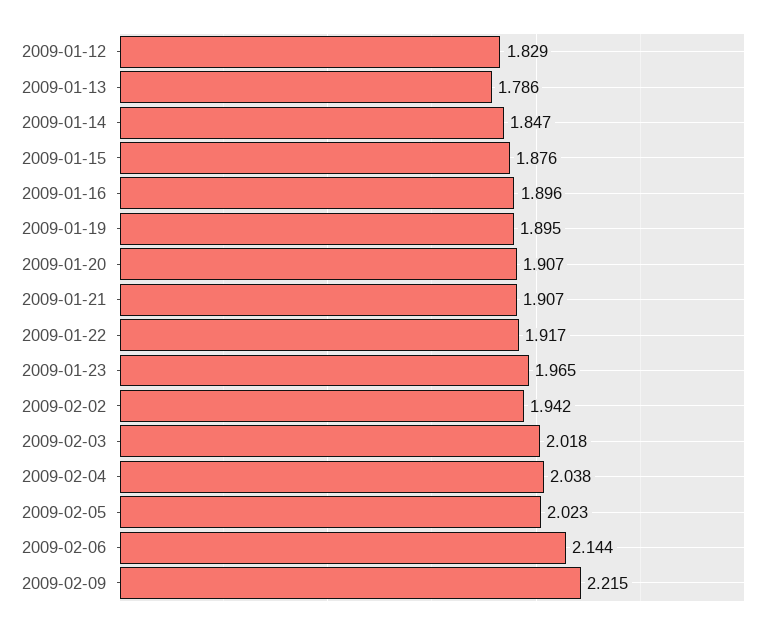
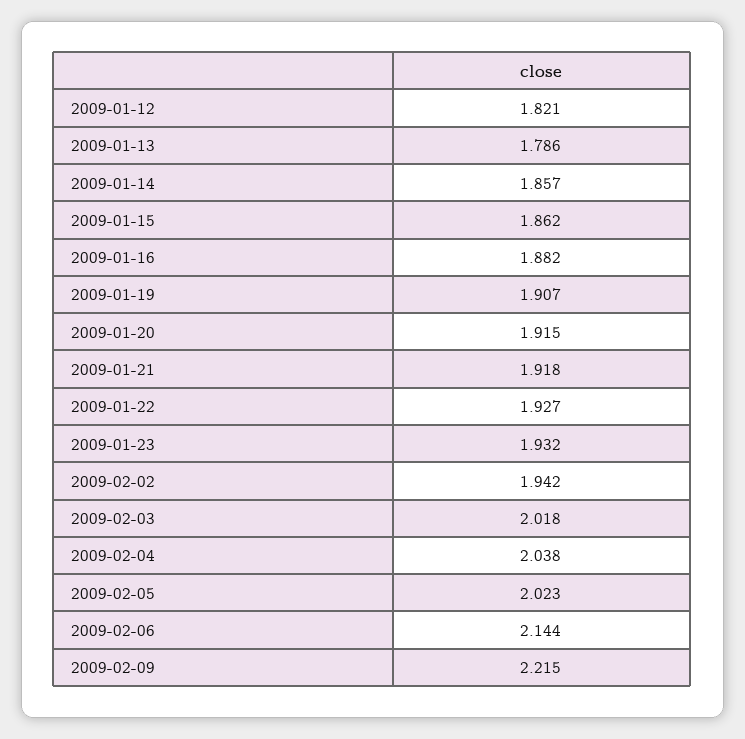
  {
-   "2009-01-12": 1.829,
+   "2009-01-12": 1.821,
    "2009-01-13": 1.786,
-   "2009-01-14": 1.847,
+   "2009-01-14": 1.857,
-   "2009-01-15": 1.876,
+   "2009-01-15": 1.862,
-   "2009-01-16": 1.896,
+   "2009-01-16": 1.882,
-   "2009-01-19": 1.895,
+   "2009-01-19": 1.907,
-   "2009-01-20": 1.907,
+   "2009-01-20": 1.915,
-   "2009-01-21": 1.907,
+   "2009-01-21": 1.918,
-   "2009-01-22": 1.917,
+   "2009-01-22": 1.927,
-   "2009-01-23": 1.965,
+   "2009-01-23": 1.932,
    "2009-02-02": 1.942,
    "2009-02-03": 2.018,
    "2009-02-04": 2.038,
    "2009-02-05": 2.023,
    "2009-02-06": 2.144,
    "2009-02-09": 2.215
  }

